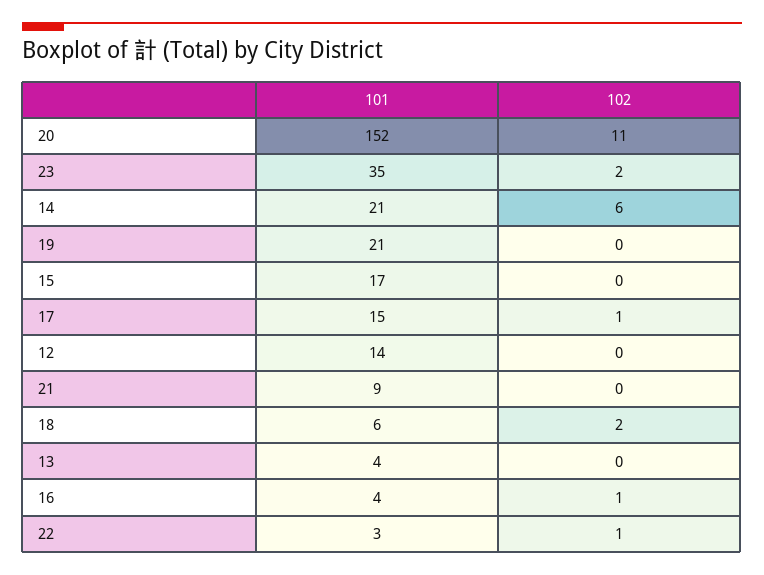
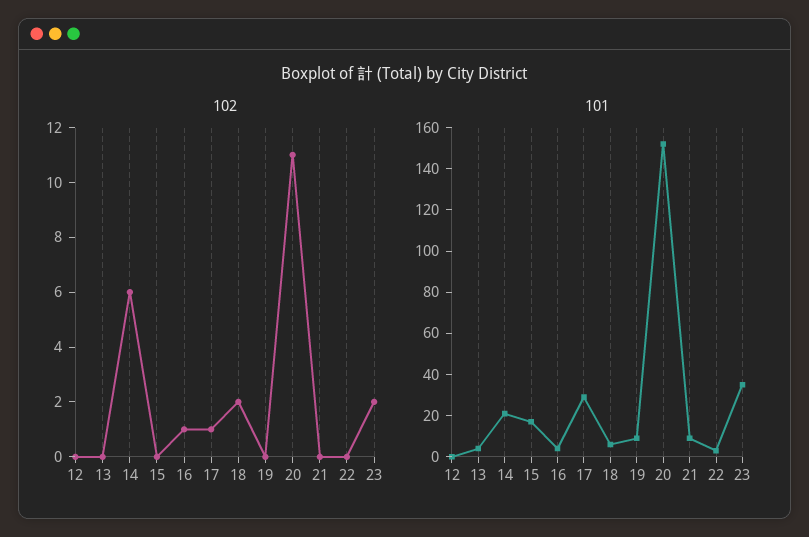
  {
    "101": {
      "20": 152,
      "23": 35,
      "14": 21,
-     "19": 21,
+     "19": 10,
      "15": 17,
-     "17": 15,
+     "17": 30,
-     "12": 14,
+     "12": 0,
      "21": 9,
      "18": 6,
      "13": 4,
      "16": 4,
      "22": 3
    },
    "102": {
      "20": 11,
      "23": 2,
      "14": 6,
      "19": 0,
      "15": 0,
      "17": 1,
      "12": 0,
      "21": 0,
      "18": 2,
      "13": 0,
      "16": 1,
-     "22": 1
+     "22": 0
    }
  }

